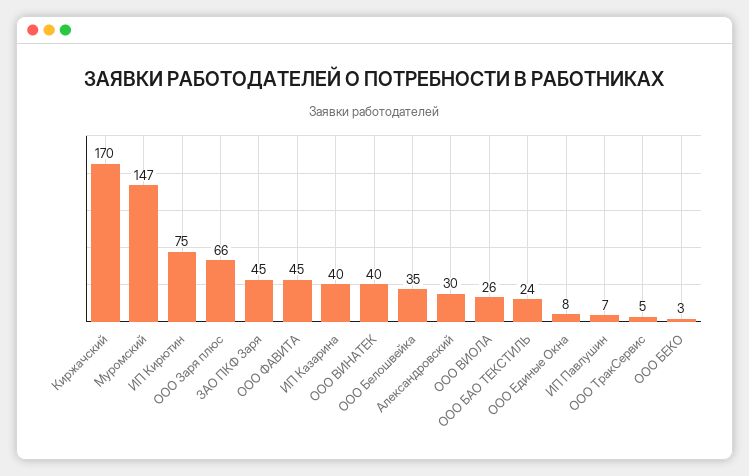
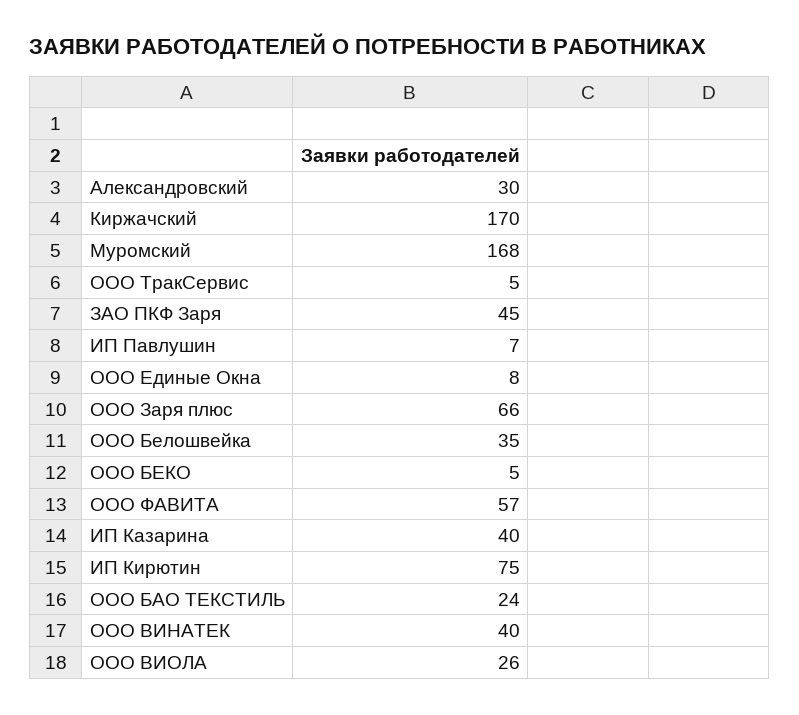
  {
    "Киржачский": 170,
-   "Муромский": 147,
+   "Муромский": 168,
    "ИП Кирютин": 75,
    "ООО Заря плюс": 66,
    "ЗАО ПКФ Заря": 45,
-   "ООО ФАВИТА": 45,
+   "ООО ФАВИТА": 57,
    "ИП Казарина": 40,
    "ООО ВИНАТЕК": 40,
    "ООО Белошвейка": 35,
    "Александровский": 30,
    "ООО ВИОЛА": 26,
    "ООО БАО ТЕКСТИЛЬ": 24,
    "ООО Единые Окна": 8,
    "ИП Павлушин": 7,
    "ООО ТракСервис": 5,
-   "ООО БЕКО": 3
+   "ООО БЕКО": 5
  }

